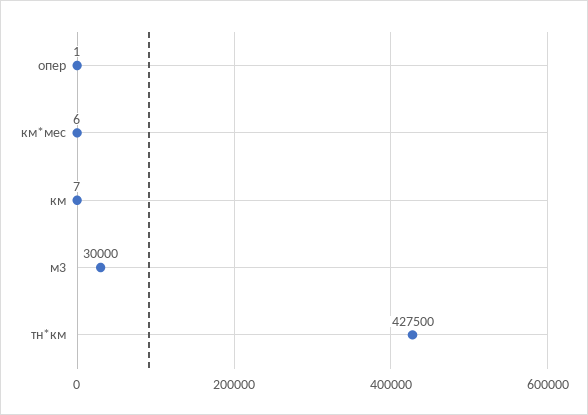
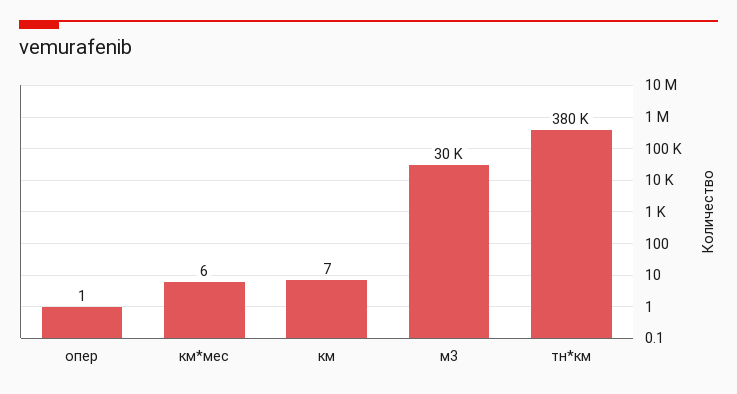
  {
    "опер": 1,
    "км*мес": 6,
    "км": 7,
    "м3": 30000,
-   "тн*км": 427500
+   "тн*км": 380000
  }

